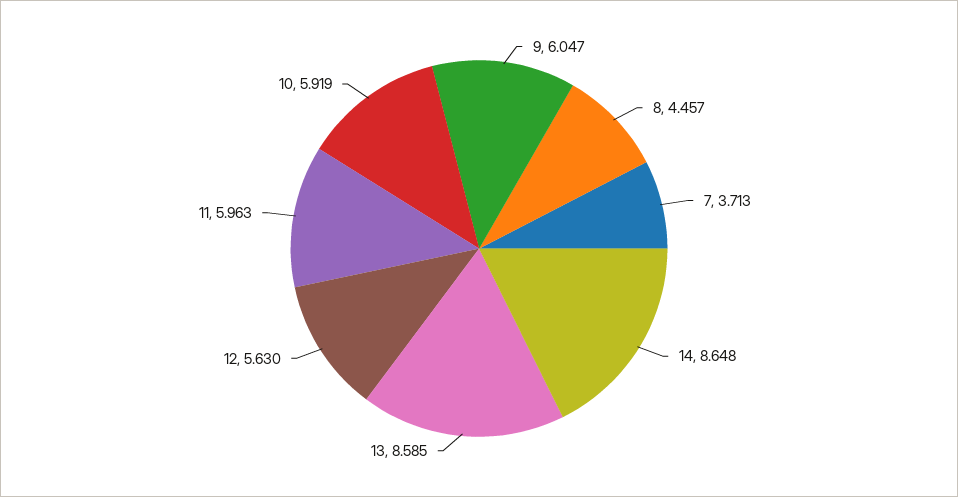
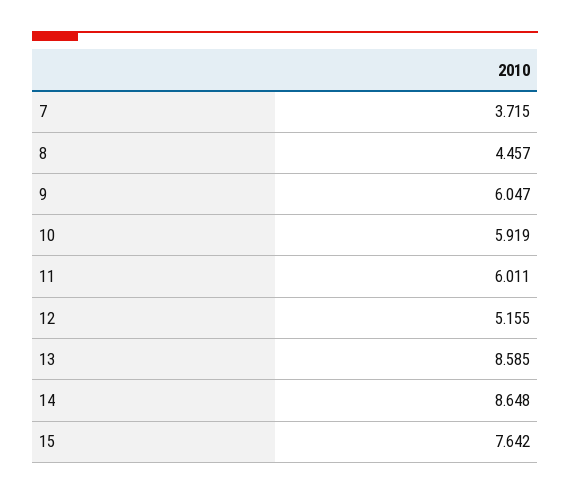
  {
    "9": 6.047,
    "8": 4.457,
-   "7": 3.713,
+   "7": 3.715,
    "14": 8.648,
    "13": 8.585,
-   "12": 5.63,
+   "12": 5.155,
-   "11": 5.963,
+   "11": 6.011,
-   "10": 5.919
+   "10": 5.919,
+   "15": 7.642
  }

